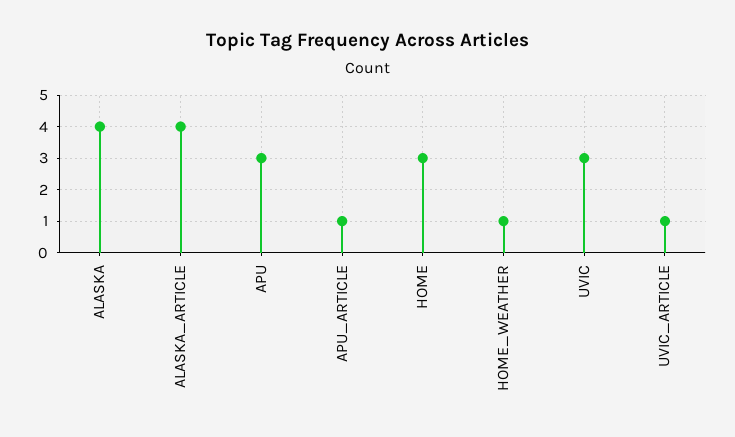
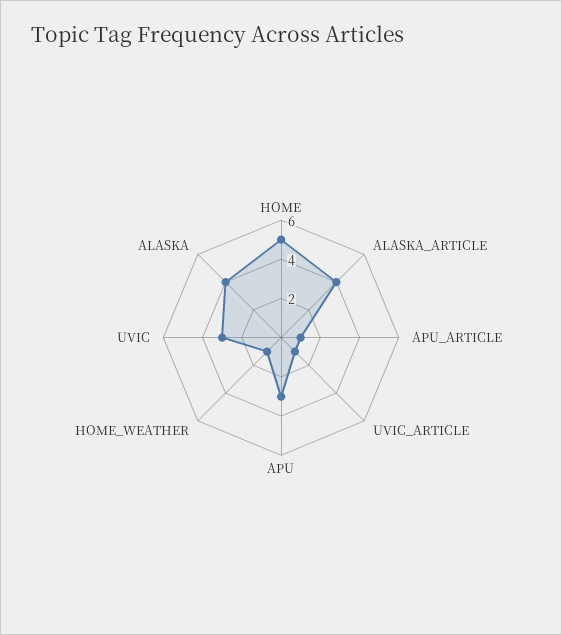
  {
    "ALASKA": 4,
    "ALASKA_ARTICLE": 4,
    "APU": 3,
    "APU_ARTICLE": 1,
-   "HOME": 3,
+   "HOME": 5,
    "HOME_WEATHER": 1,
    "UVIC": 3,
    "UVIC_ARTICLE": 1
  }

